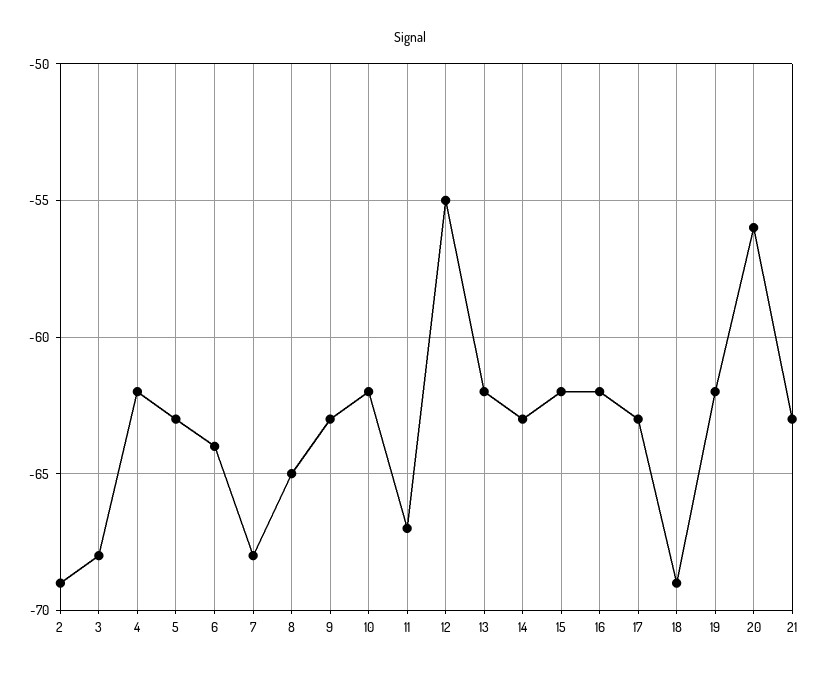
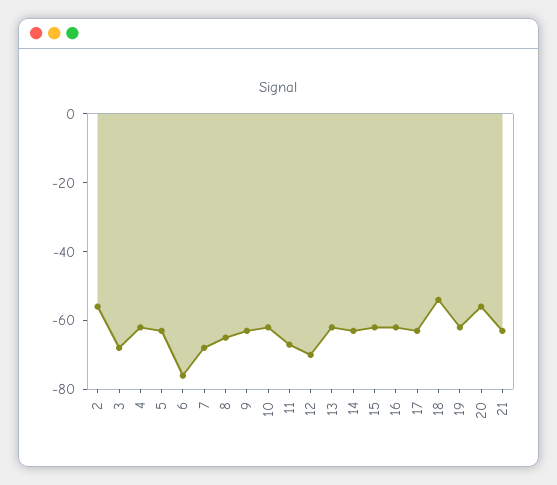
  {
-   "2": -69,
+   "2": -55,
    "3": -68,
    "4": -62,
    "5": -63,
-   "6": -64,
+   "6": -75,
    "7": -68,
    "8": -65,
    "9": -63,
    "10": -62,
    "11": -67,
-   "12": -55,
+   "12": -70,
    "13": -62,
    "14": -63,
    "15": -62,
    "16": -62,
    "17": -63,
-   "18": -69,
+   "18": -55,
    "19": -62,
    "20": -56,
    "21": -63
  }

